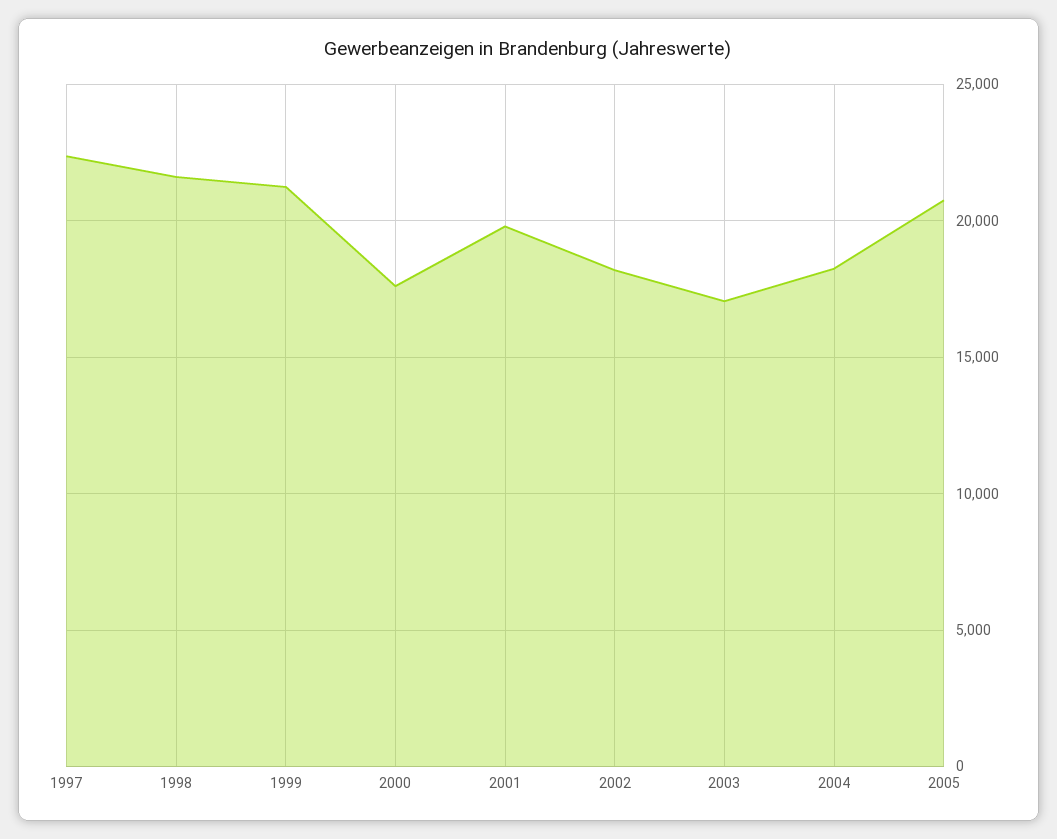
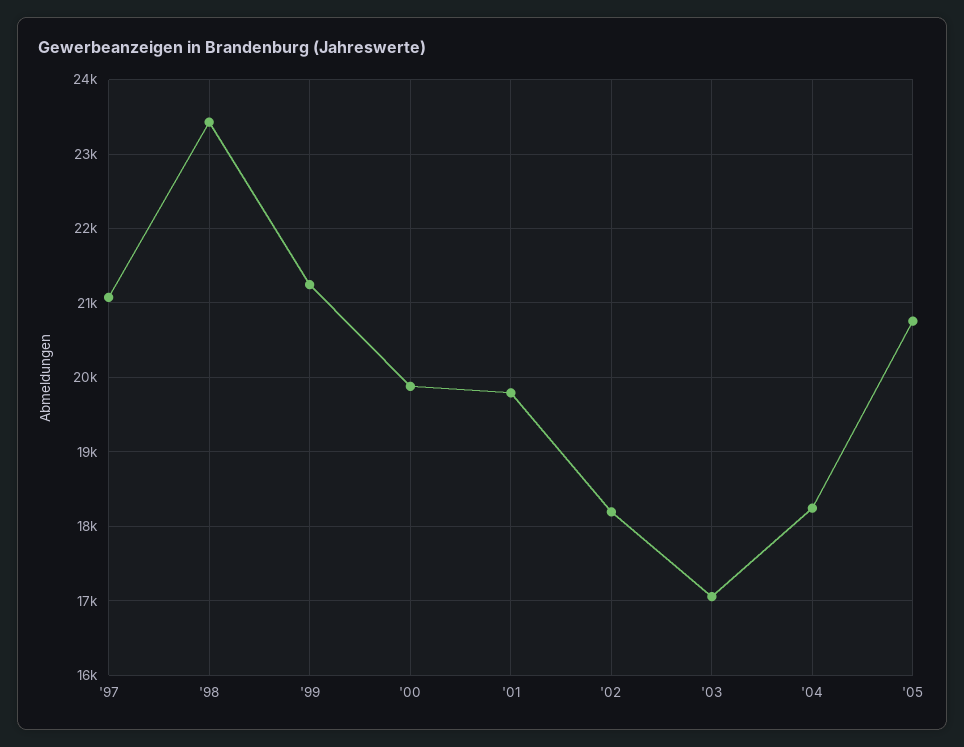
  {
-   "1997": 22500,
+   "1997": 21100,
-   "1998": 21500,
+   "1998": 23400,
    "1999": 21200,
-   "2000": 17500,
+   "2000": 19900,
    "2001": 19800,
    "2002": 18200,
    "2003": 17100,
    "2004": 18200,
    "2005": 20800
  }

